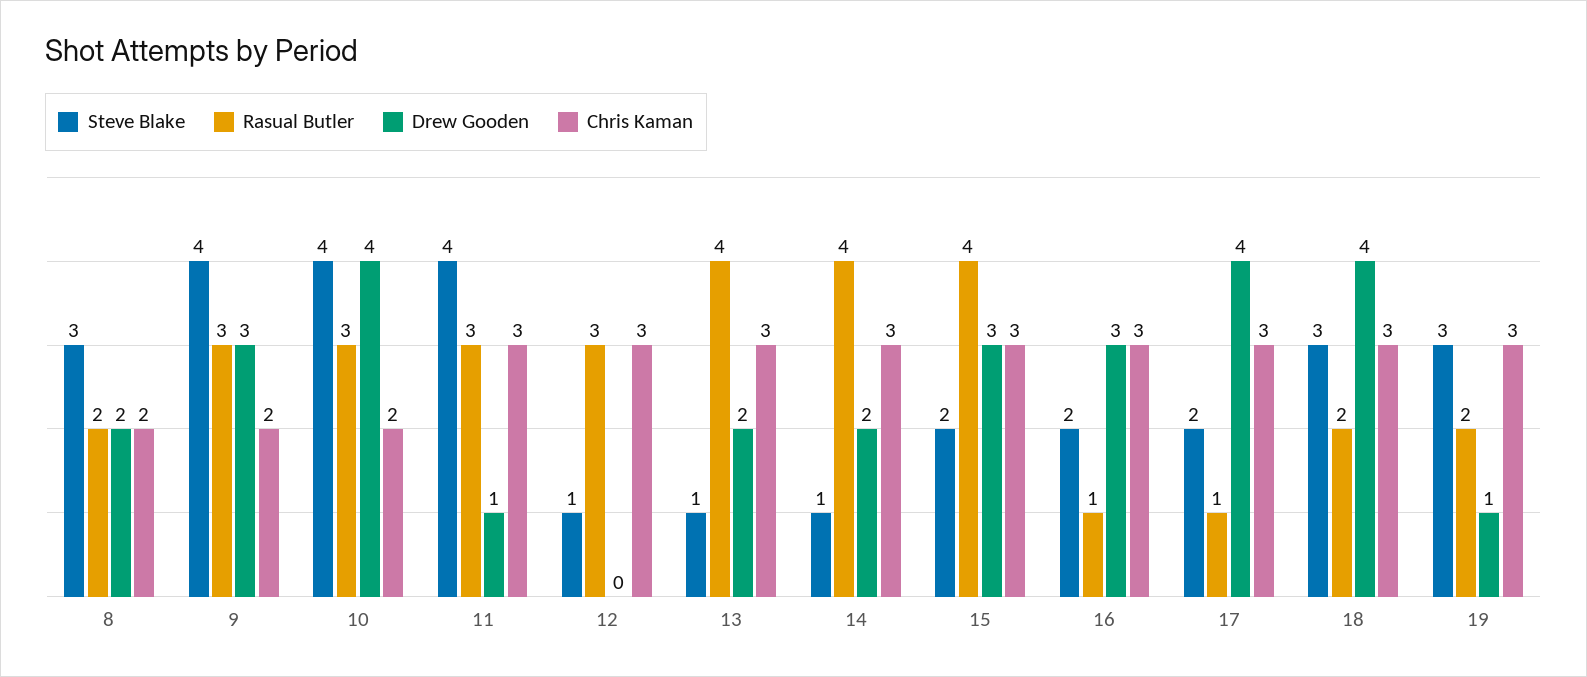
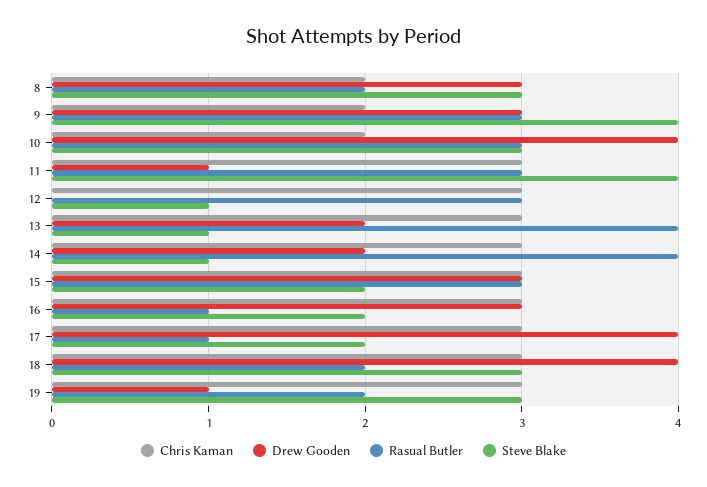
  {
    "Steve Blake": {
      "8": 3,
      "9": 4,
-     "10": 4,
+     "10": 3,
      "11": 4,
      "12": 1,
      "13": 1,
      "14": 1,
      "15": 2,
      "16": 2,
      "17": 2,
      "18": 3,
      "19": 3
    },
    "Rasual Butler": {
      "8": 2,
      "9": 3,
      "10": 3,
      "11": 3,
      "12": 3,
      "13": 4,
      "14": 4,
-     "15": 4,
+     "15": 3,
      "16": 1,
      "17": 1,
      "18": 2,
      "19": 2
    },
    "Drew Gooden": {
-     "8": 2,
+     "8": 3,
      "9": 3,
      "10": 4,
      "11": 1,
      "12": 0,
      "13": 2,
      "14": 2,
      "15": 3,
      "16": 3,
      "17": 4,
      "18": 4,
      "19": 1
    },
    "Chris Kaman": {
      "8": 2,
      "9": 2,
      "10": 2,
      "11": 3,
      "12": 3,
      "13": 3,
      "14": 3,
      "15": 3,
      "16": 3,
      "17": 3,
      "18": 3,
      "19": 3
    }
  }

